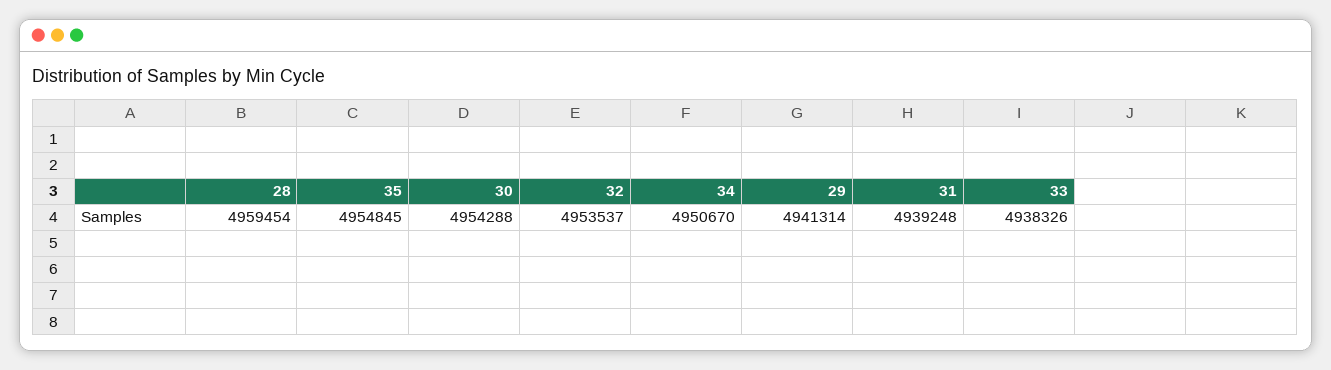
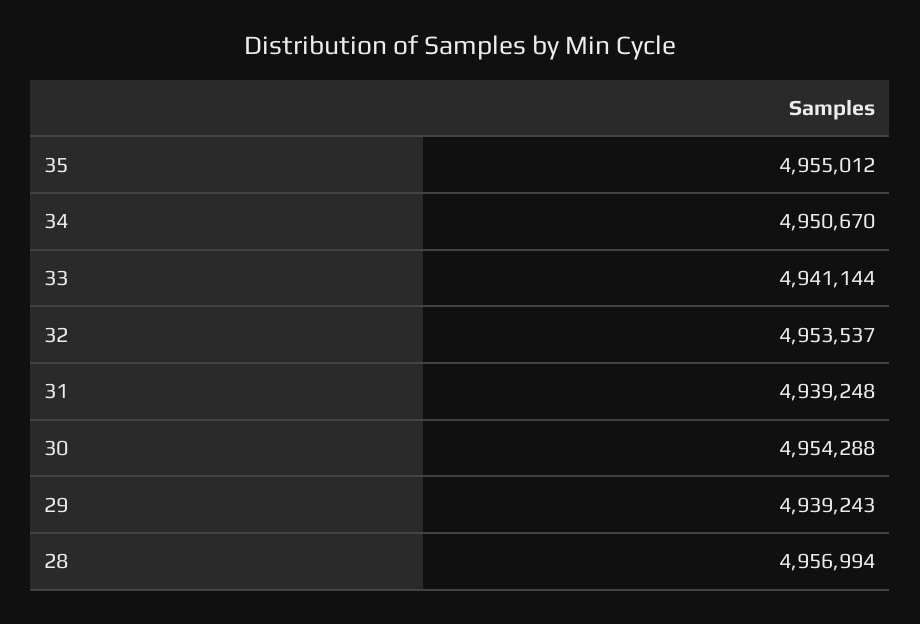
  {
-   "28": 4959454,
+   "28": 4956994,
-   "35": 4954845,
+   "35": 4955012,
    "30": 4954288,
    "32": 4953537,
    "34": 4950670,
-   "29": 4941314,
+   "29": 4939243,
    "31": 4939248,
-   "33": 4938326
+   "33": 4941144
  }

